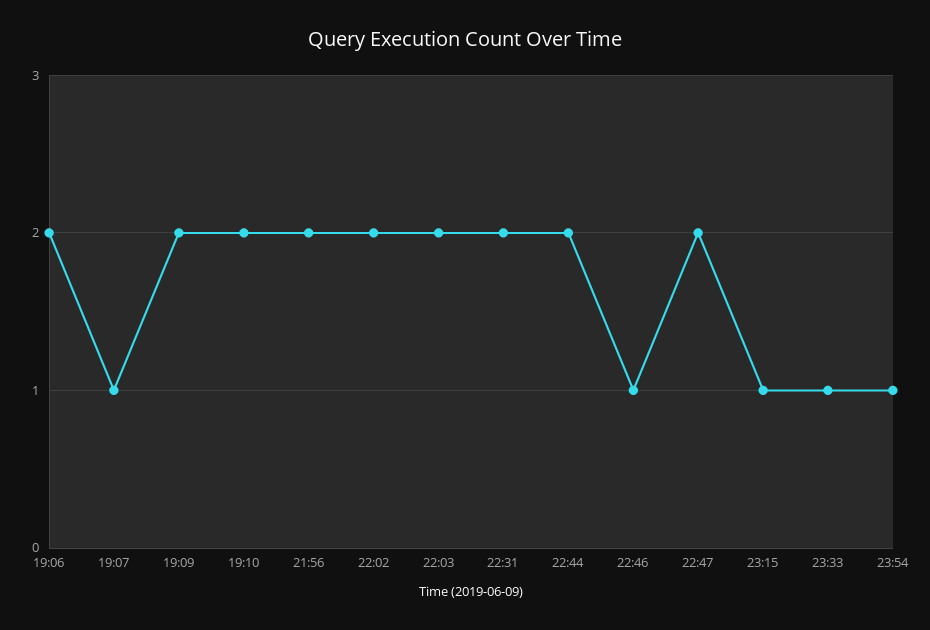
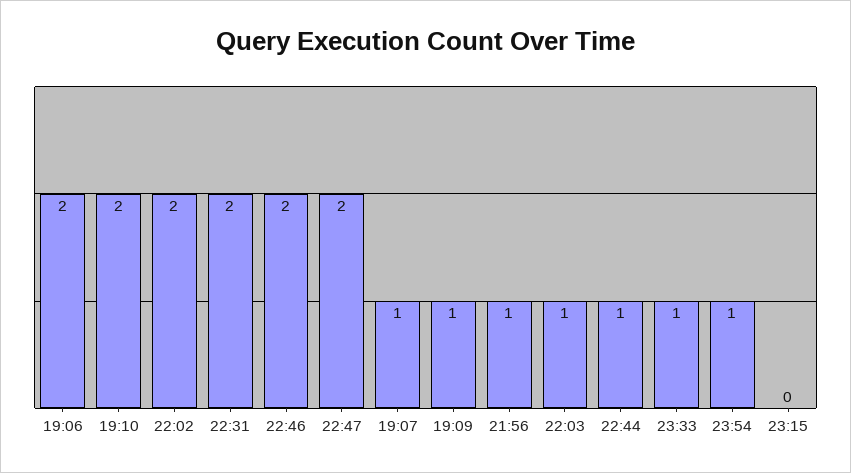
  {
    "19:06": 2,
    "19:07": 1,
-   "19:09": 2,
+   "19:09": 1,
    "19:10": 2,
-   "21:56": 2,
+   "21:56": 1,
    "22:02": 2,
-   "22:03": 2,
+   "22:03": 1,
    "22:31": 2,
-   "22:44": 2,
+   "22:44": 1,
-   "22:46": 1,
+   "22:46": 2,
    "22:47": 2,
-   "23:15": 1,
+   "23:15": 0,
    "23:33": 1,
    "23:54": 1
  }

